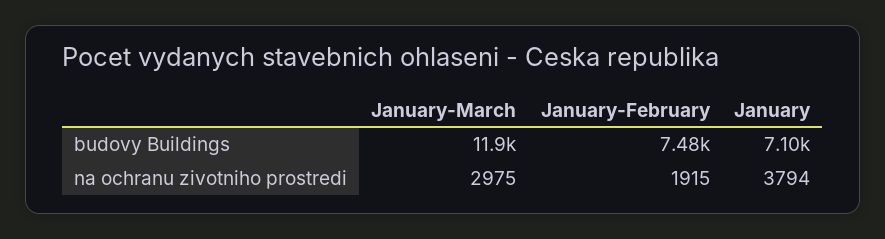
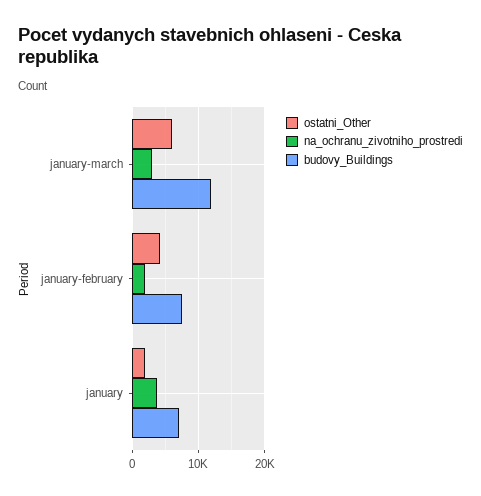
  {
    "budovy Buildings": {
      "January-March": 11900,
      "January-February": 7480,
      "January": 7100
    },
    "na ochranu zivotniho prostredi": {
      "January-March": 2975,
      "January-February": 1915,
      "January": 3794
-   }
+   },
+   "ostatni_Other": {
+     "January-March": 6000,
+     "January-February": 4000,
+     "January": 2000
+   }
  }

